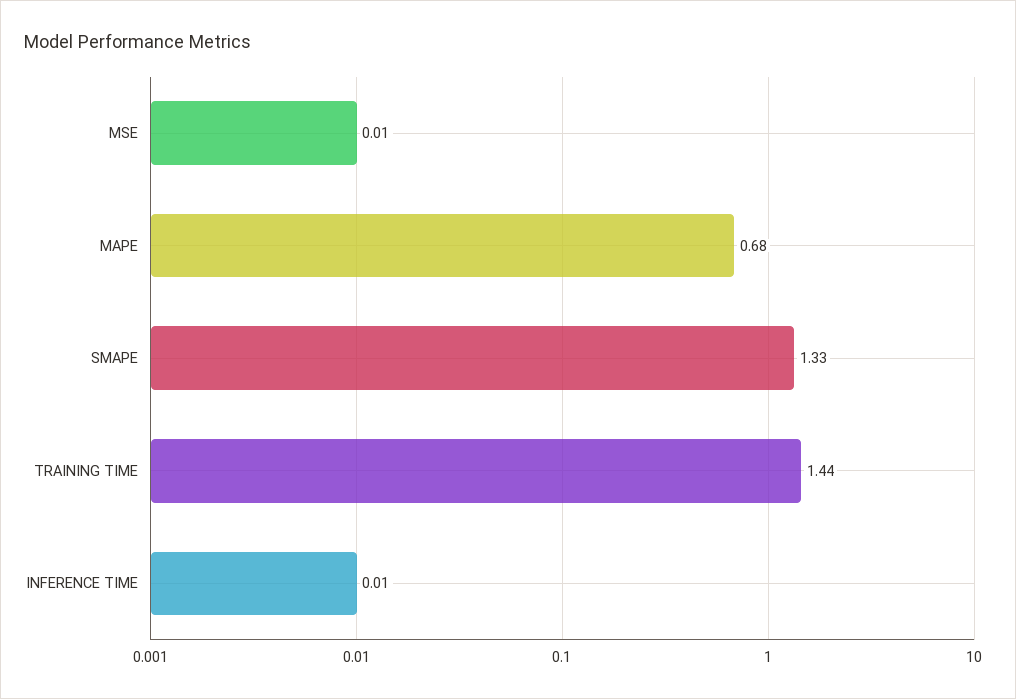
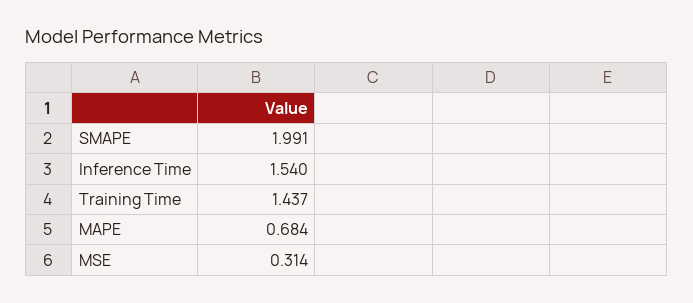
  {
-   "MSE": 0.01,
+   "MSE": 0.314,
    "MAPE": 0.684,
-   "SMAPE": 1.33,
+   "SMAPE": 1.991,
    "TRAINING TIME": 1.437,
-   "INFERENCE TIME": 0.01
+   "INFERENCE TIME": 1.54
  }

